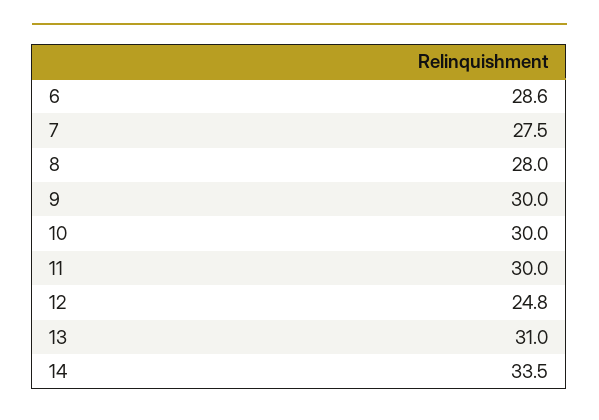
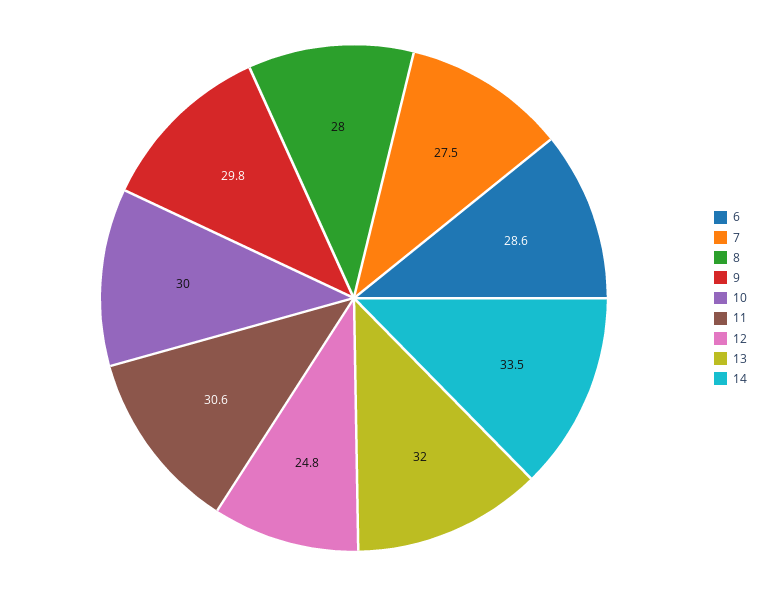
  {
    "6": 28.6,
    "7": 27.5,
    "8": 28,
-   "9": 30,
+   "9": 29.8,
    "10": 30,
-   "11": 30,
+   "11": 30.6,
    "12": 24.8,
-   "13": 31,
+   "13": 32,
    "14": 33.5
  }

